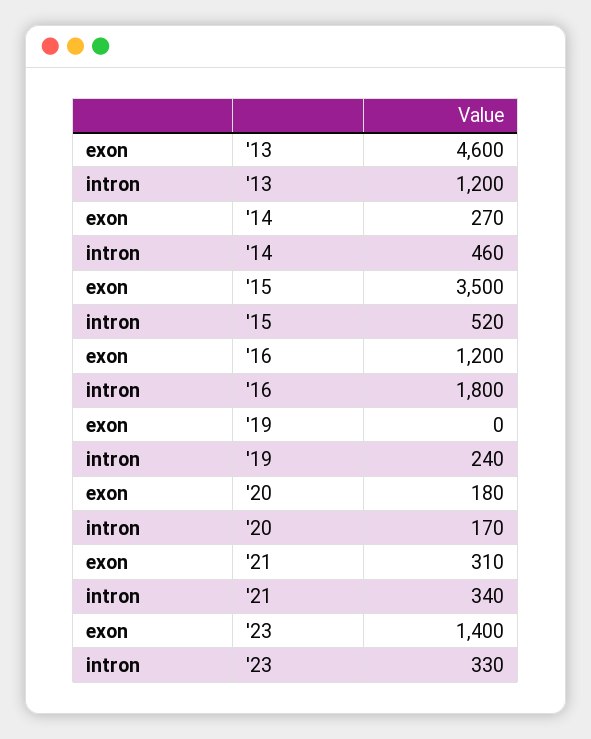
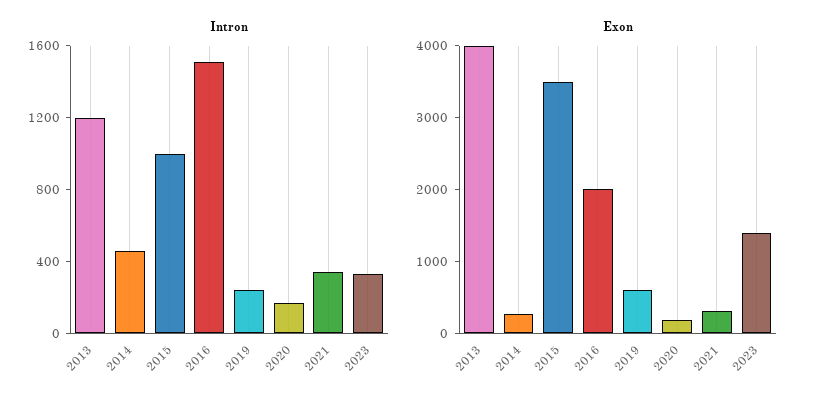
  {
    "exon": {
-     "'13": 4600,
+     "'13": 4000,
      "'14": 270,
      "'15": 3500,
-     "'16": 1200,
+     "'16": 2000,
-     "'19": 0,
+     "'19": 600,
      "'20": 180,
      "'21": 310,
      "'23": 1400
    },
    "intron": {
      "'13": 1200,
      "'14": 460,
-     "'15": 520,
+     "'15": 1000,
-     "'16": 1800,
+     "'16": 1500,
      "'19": 240,
      "'20": 170,
      "'21": 340,
      "'23": 330
    }
  }

